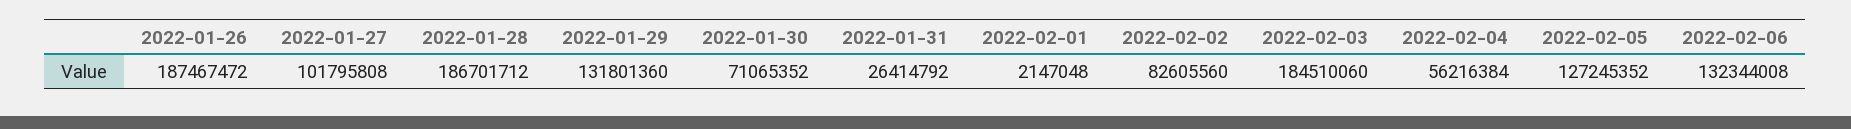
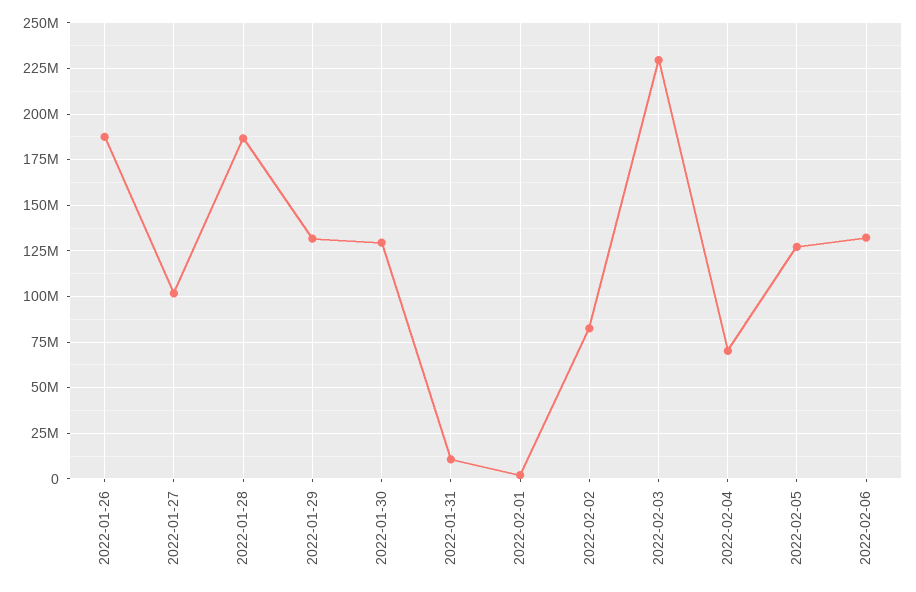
  {
    "2022-01-26": 187467472,
    "2022-01-27": 101795808,
    "2022-01-28": 186701712,
    "2022-01-29": 131801360,
-   "2022-01-30": 71065352,
+   "2022-01-30": 130000000,
-   "2022-01-31": 26414792,
+   "2022-01-31": 10000000,
    "2022-02-01": 2147048,
    "2022-02-02": 82605560,
-   "2022-02-03": 184510060,
+   "2022-02-03": 230000000,
-   "2022-02-04": 56216384,
+   "2022-02-04": 70000000,
    "2022-02-05": 127245352,
    "2022-02-06": 132344008
  }

